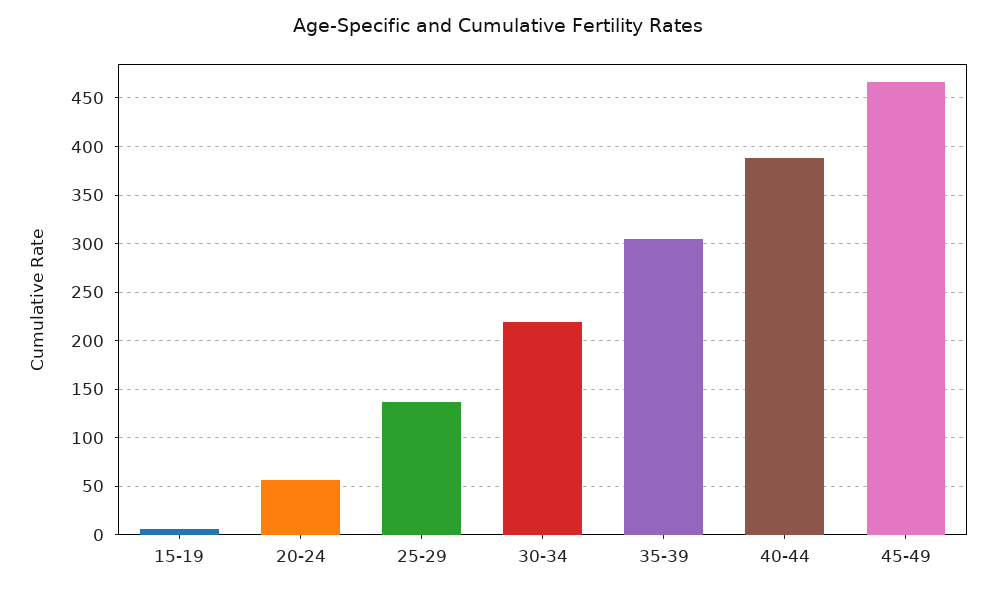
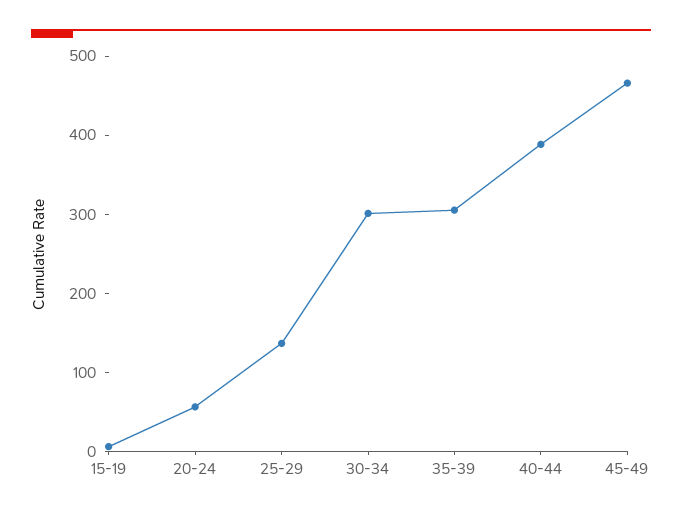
  {
    "15-19": 10,
    "20-24": 60,
    "25-29": 140,
-   "30-34": 220,
+   "30-34": 300,
    "35-39": 310,
    "40-44": 390,
    "45-49": 470
  }

